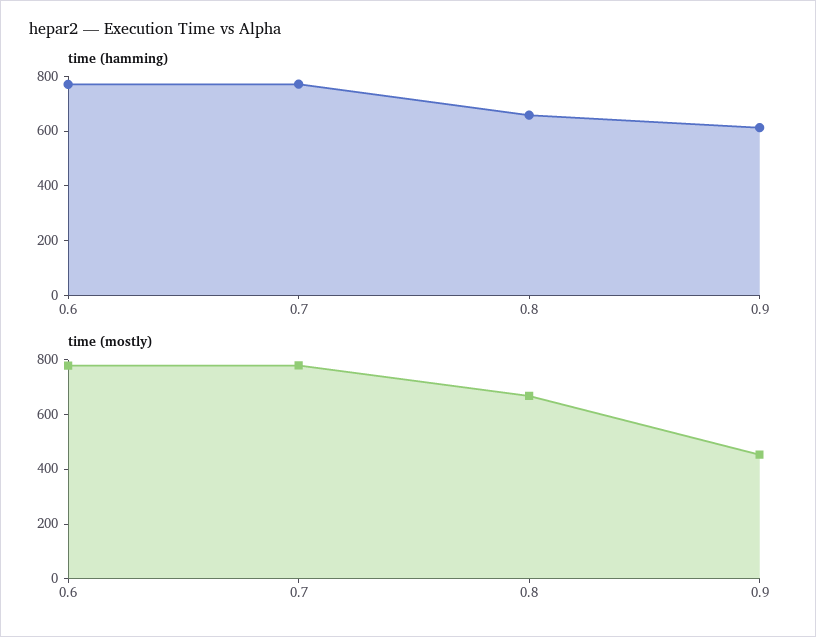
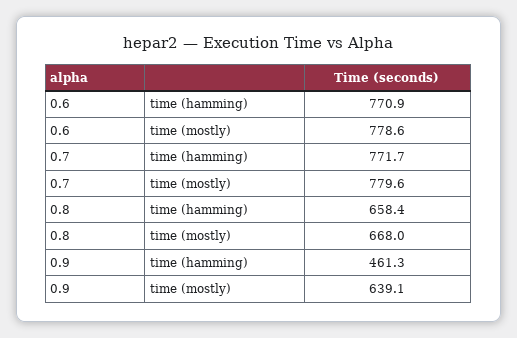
  {
    "time (hamming)": {
      "0.6": 770.9,
      "0.7": 771.7,
      "0.8": 658.4,
-     "0.9": 600
+     "0.9": 461.3
    },
    "time (mostly)": {
      "0.6": 778.6,
      "0.7": 779.6,
      "0.8": 668,
-     "0.9": 450
+     "0.9": 639.1
    }
  }

